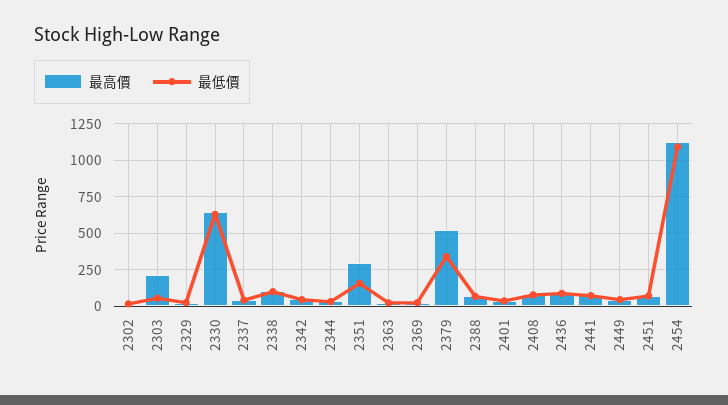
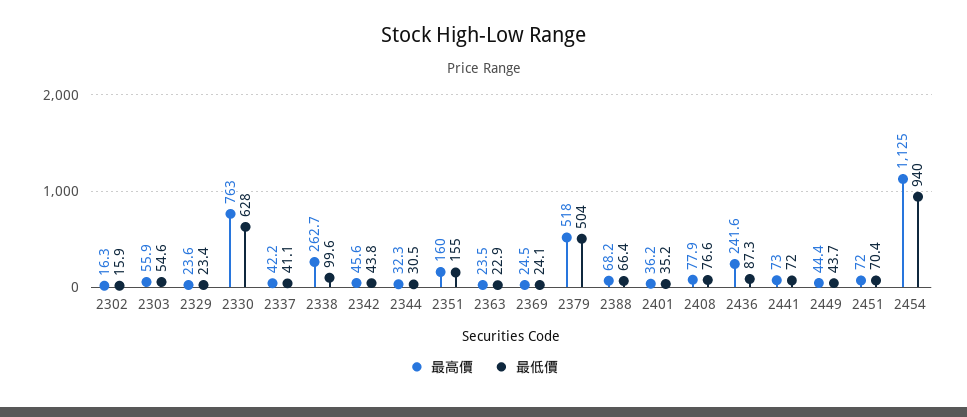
  {
    "最高價": {
      "2302": 16.3,
-     "2303": 200,
+     "2303": 55.9,
      "2329": 23.6,
-     "2330": 650,
+     "2330": 763,
      "2337": 42.2,
-     "2338": 100,
+     "2338": 262.7,
      "2342": 45.6,
      "2344": 32.3,
-     "2351": 300,
+     "2351": 160,
      "2363": 23.5,
      "2369": 24.5,
      "2379": 518,
      "2388": 68.2,
      "2401": 36.2,
      "2408": 77.9,
-     "2436": 100,
+     "2436": 241.6,
      "2441": 73,
      "2449": 44.4,
      "2451": 72,
      "2454": 1125
    },
    "最低價": {
      "2302": 15.9,
      "2303": 54.6,
      "2329": 23.4,
      "2330": 628,
      "2337": 41.1,
      "2338": 99.6,
      "2342": 43.8,
      "2344": 30.5,
      "2351": 155,
      "2363": 22.9,
      "2369": 24.1,
-     "2379": 350,
+     "2379": 504,
      "2388": 66.4,
      "2401": 35.2,
      "2408": 76.6,
      "2436": 87.3,
      "2441": 72,
      "2449": 43.7,
      "2451": 70.4,
-     "2454": 1100
+     "2454": 940
    }
  }

